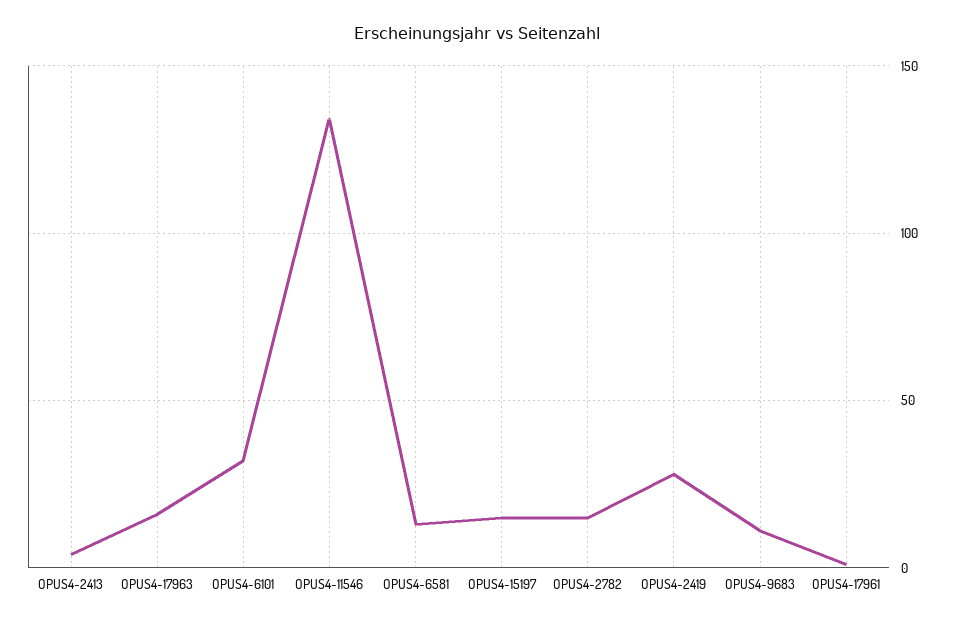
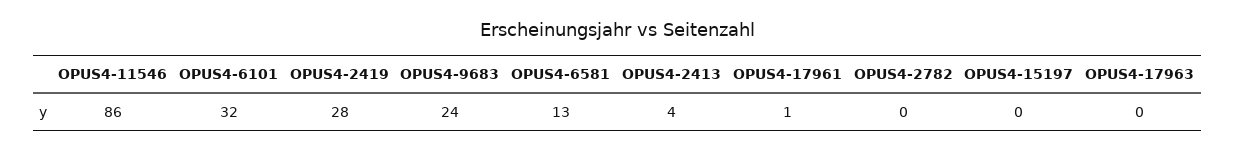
  {
    "OPUS4-2413": 4,
-   "OPUS4-17963": 15,
+   "OPUS4-17963": 0,
    "OPUS4-6101": 32,
-   "OPUS4-11546": 135,
+   "OPUS4-11546": 86,
    "OPUS4-6581": 13,
-   "OPUS4-15197": 15,
+   "OPUS4-15197": 0,
-   "OPUS4-2782": 15,
+   "OPUS4-2782": 0,
    "OPUS4-2419": 28,
-   "OPUS4-9683": 10,
+   "OPUS4-9683": 24,
    "OPUS4-17961": 1
  }

